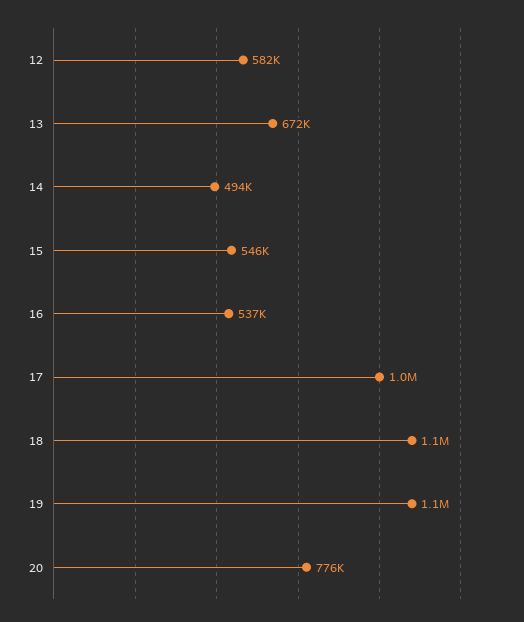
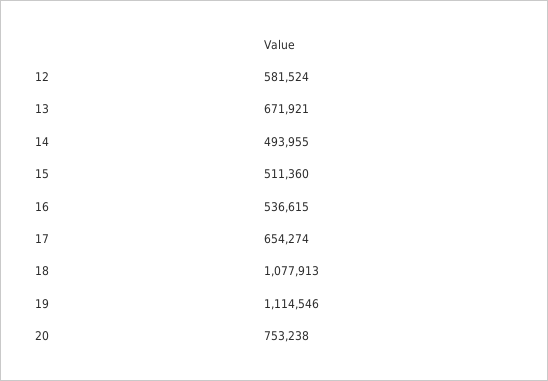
  {
    "12": 581524,
    "13": 671921,
    "14": 493955,
-   "15": 546000,
+   "15": 511360,
    "16": 536615,
-   "17": 1000000,
+   "17": 654274,
    "18": 1077913,
    "19": 1114546,
-   "20": 776000
+   "20": 753238
  }

